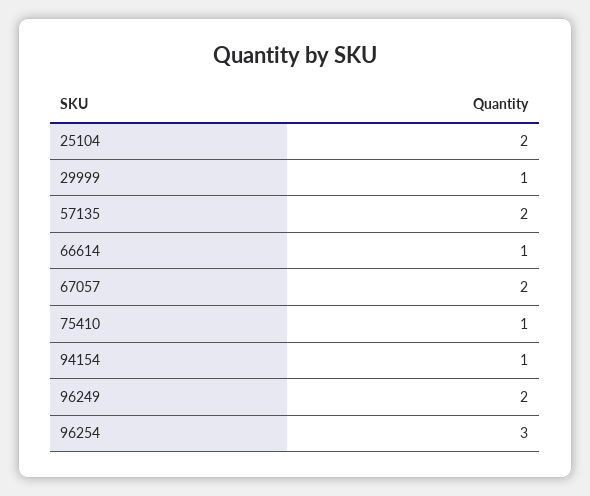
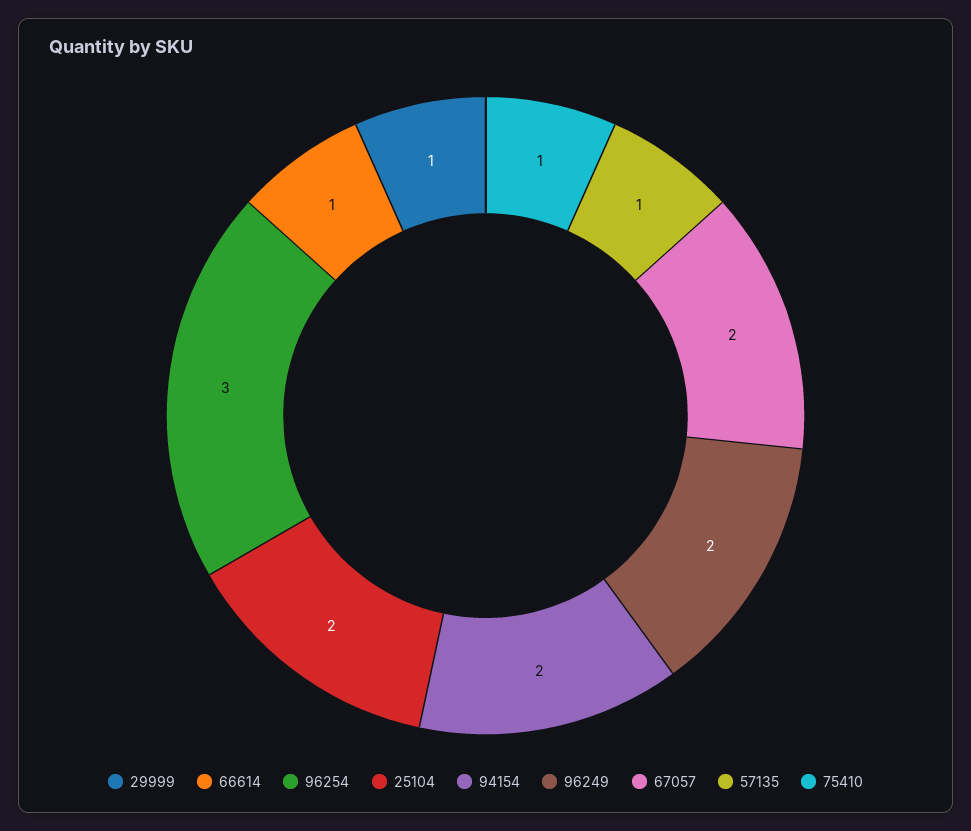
  {
    "25104": 2,
    "29999": 1,
-   "57135": 2,
+   "57135": 1,
    "66614": 1,
    "67057": 2,
    "75410": 1,
-   "94154": 1,
+   "94154": 2,
    "96249": 2,
    "96254": 3
  }

